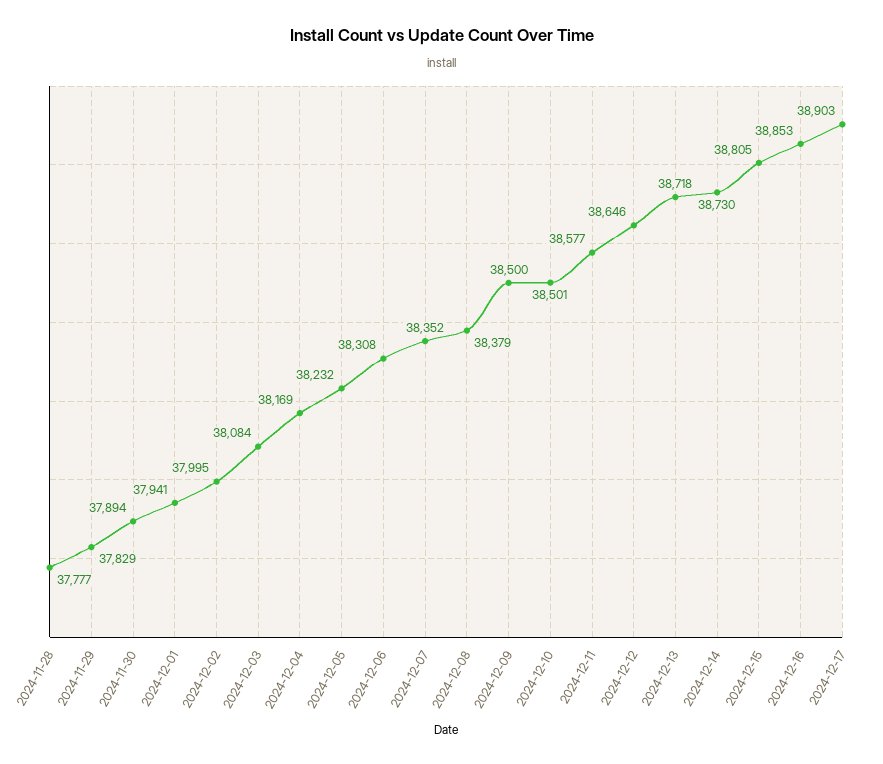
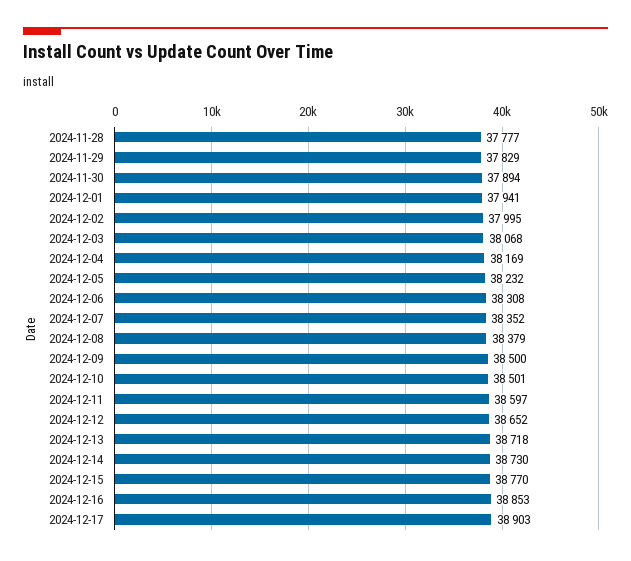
  {
    "2024-11-28": 37777,
    "2024-11-29": 37829,
    "2024-11-30": 37894,
    "2024-12-01": 37941,
    "2024-12-02": 37995,
-   "2024-12-03": 38084,
+   "2024-12-03": 38068,
    "2024-12-04": 38169,
    "2024-12-05": 38232,
    "2024-12-06": 38308,
    "2024-12-07": 38352,
    "2024-12-08": 38379,
    "2024-12-09": 38500,
    "2024-12-10": 38501,
-   "2024-12-11": 38577,
+   "2024-12-11": 38597,
-   "2024-12-12": 38646,
+   "2024-12-12": 38652,
    "2024-12-13": 38718,
    "2024-12-14": 38730,
-   "2024-12-15": 38805,
+   "2024-12-15": 38770,
    "2024-12-16": 38853,
    "2024-12-17": 38903
  }

